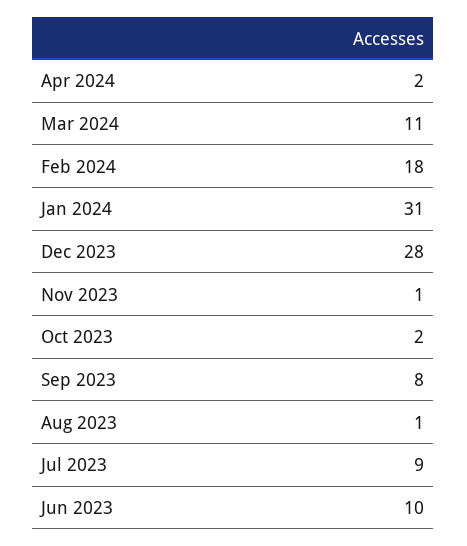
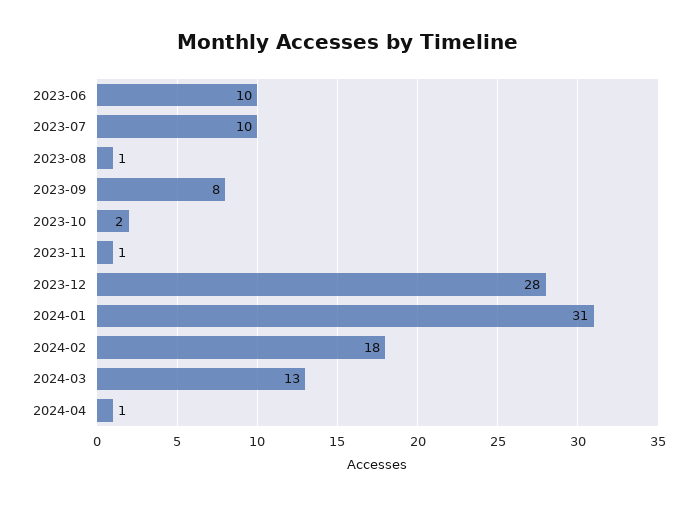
  {
-   "Apr 2024": 2,
+   "Apr 2024": 1,
-   "Mar 2024": 11,
+   "Mar 2024": 13,
    "Feb 2024": 18,
    "Jan 2024": 31,
    "Dec 2023": 28,
    "Nov 2023": 1,
    "Oct 2023": 2,
    "Sep 2023": 8,
    "Aug 2023": 1,
-   "Jul 2023": 9,
+   "Jul 2023": 10,
    "Jun 2023": 10
  }

